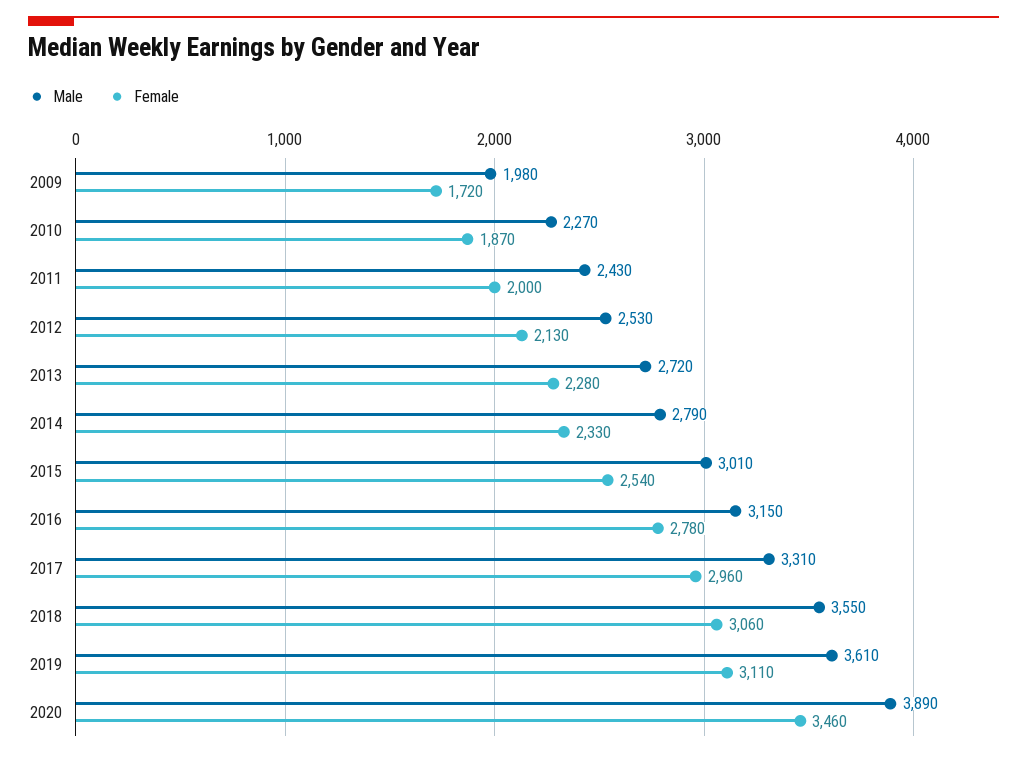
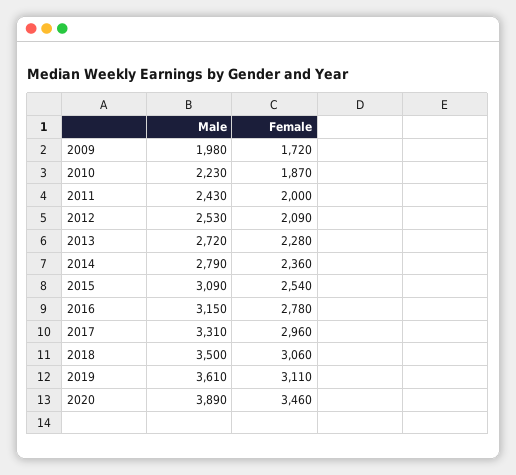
  {
    "Male": {
      "2009": 1980,
-     "2010": 2270,
+     "2010": 2230,
      "2011": 2430,
      "2012": 2530,
      "2013": 2720,
      "2014": 2790,
-     "2015": 3010,
+     "2015": 3090,
      "2016": 3150,
      "2017": 3310,
-     "2018": 3550,
+     "2018": 3500,
      "2019": 3610,
      "2020": 3890
    },
    "Female": {
      "2009": 1720,
      "2010": 1870,
      "2011": 2000,
-     "2012": 2130,
+     "2012": 2090,
      "2013": 2280,
-     "2014": 2330,
+     "2014": 2360,
      "2015": 2540,
      "2016": 2780,
      "2017": 2960,
      "2018": 3060,
      "2019": 3110,
      "2020": 3460
    }
  }

